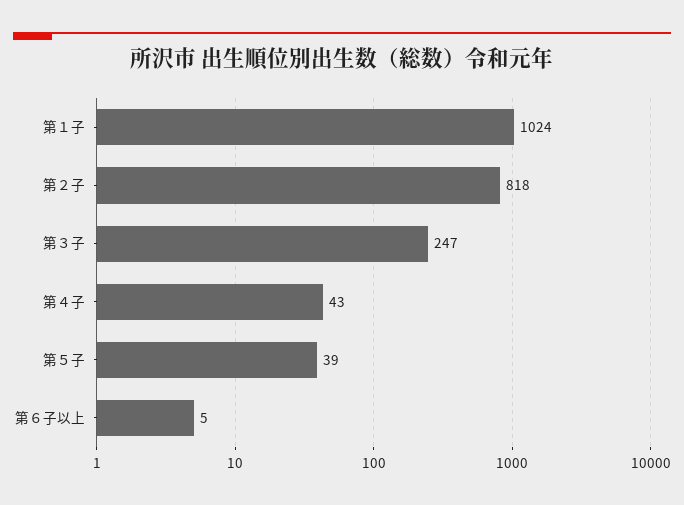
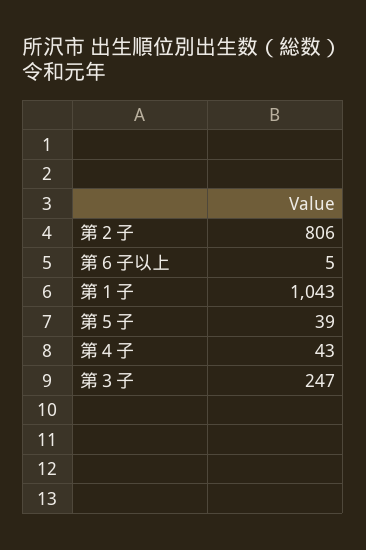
  {
-   "第１子": 1024,
+   "第１子": 1043,
-   "第２子": 818,
+   "第２子": 806,
    "第３子": 247,
    "第４子": 43,
    "第５子": 39,
    "第６子以上": 5
  }

